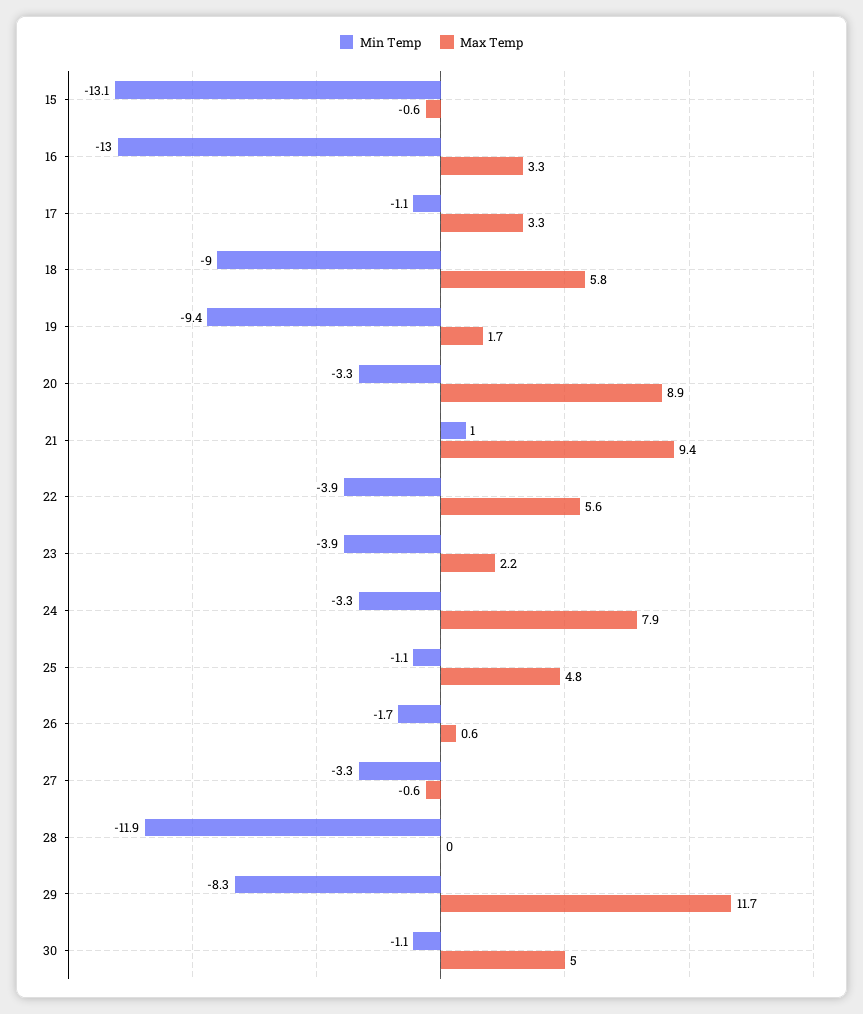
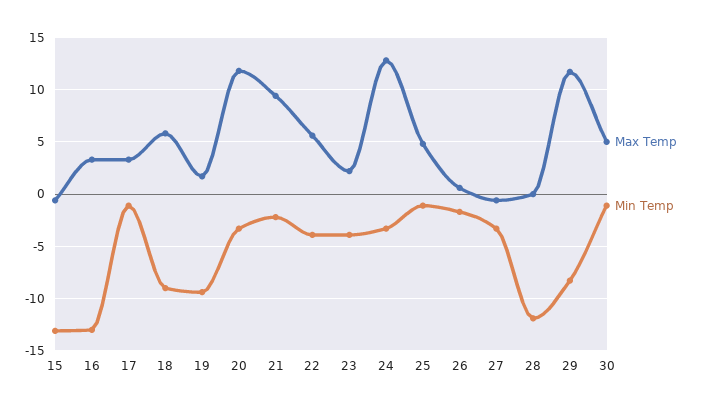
  {
    "Min Temp": {
      "15": -13.1,
      "16": -13,
      "17": -1.1,
      "18": -9,
      "19": -9.4,
      "20": -3.3,
-     "21": 1,
+     "21": -2,
      "22": -3.9,
      "23": -3.9,
      "24": -3.3,
      "25": -1.1,
      "26": -1.7,
      "27": -3.3,
      "28": -11.9,
      "29": -8.3,
      "30": -1.1
    },
    "Max Temp": {
      "15": -0.6,
      "16": 3.3,
      "17": 3.3,
      "18": 5.8,
      "19": 1.7,
-     "20": 8.9,
+     "20": 12,
      "21": 9.4,
      "22": 5.6,
      "23": 2.2,
-     "24": 7.9,
+     "24": 13,
      "25": 4.8,
      "26": 0.6,
      "27": -0.6,
      "28": 0,
      "29": 11.7,
      "30": 5
    }
  }

